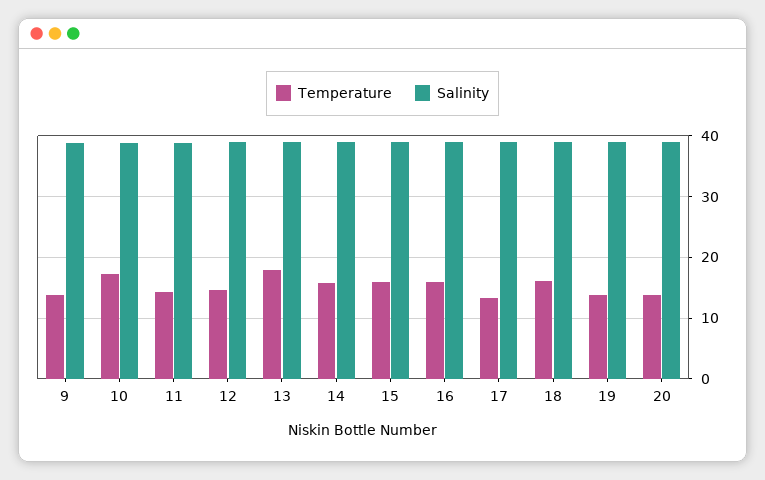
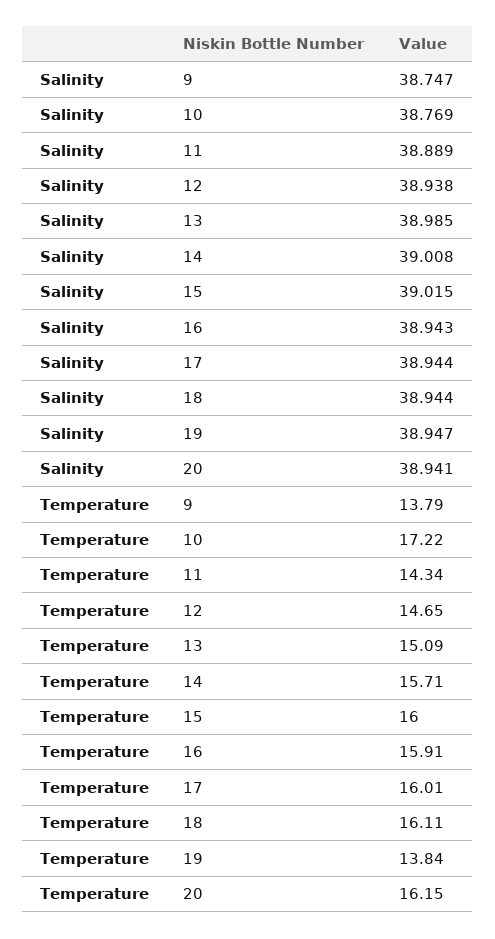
  {
    "Temperature": {
      "9": 13.79,
      "10": 17.22,
      "11": 14.34,
      "12": 14.65,
-     "13": 18,
+     "13": 15.09,
      "14": 15.71,
      "15": 16,
      "16": 15.91,
-     "17": 13,
+     "17": 16.01,
      "18": 16.11,
      "19": 13.84,
-     "20": 14
+     "20": 16.15
    },
    "Salinity": {
      "9": 38.747,
      "10": 38.769,
      "11": 38.889,
      "12": 38.938,
      "13": 38.985,
      "14": 39.008,
      "15": 39.015,
      "16": 38.943,
      "17": 38.944,
      "18": 38.944,
      "19": 38.947,
      "20": 38.941
    }
  }

